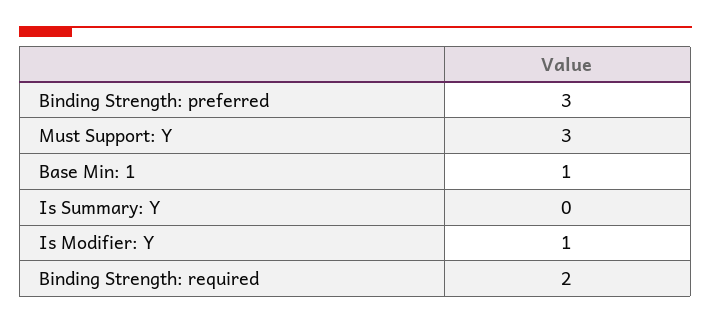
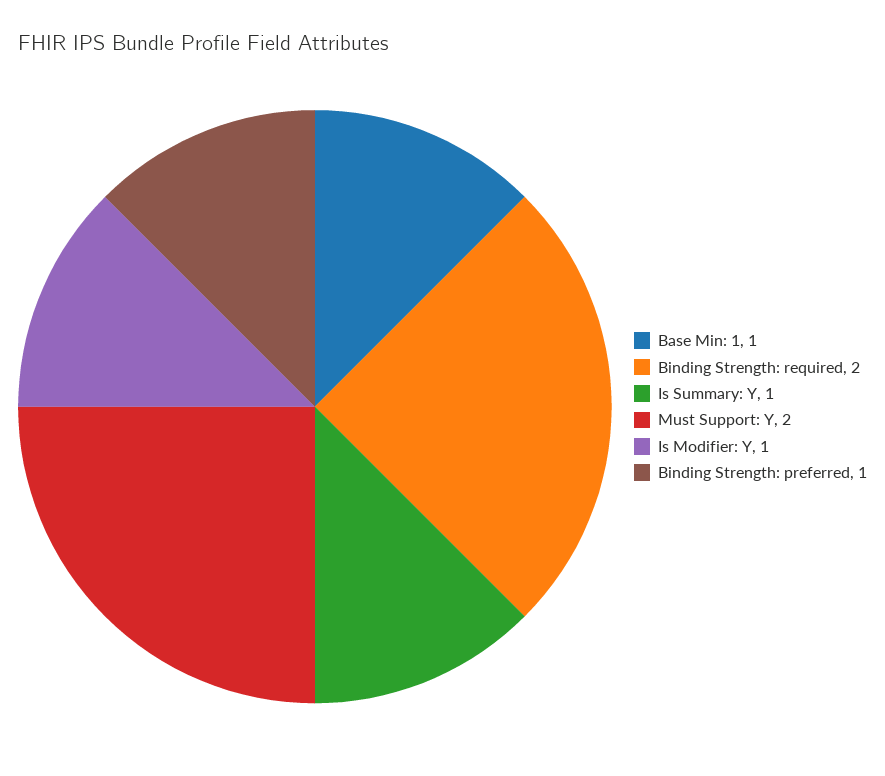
  {
-   "Binding Strength: preferred": 3,
+   "Binding Strength: preferred": 1,
-   "Must Support: Y": 3,
+   "Must Support: Y": 2,
    "Base Min: 1": 1,
-   "Is Summary: Y": 0,
+   "Is Summary: Y": 1,
    "Is Modifier: Y": 1,
    "Binding Strength: required": 2
  }

